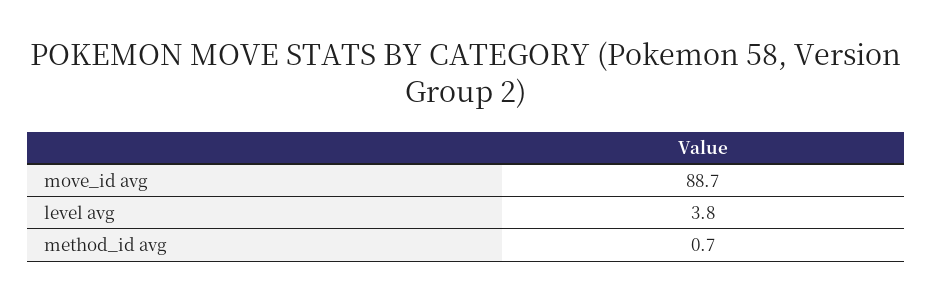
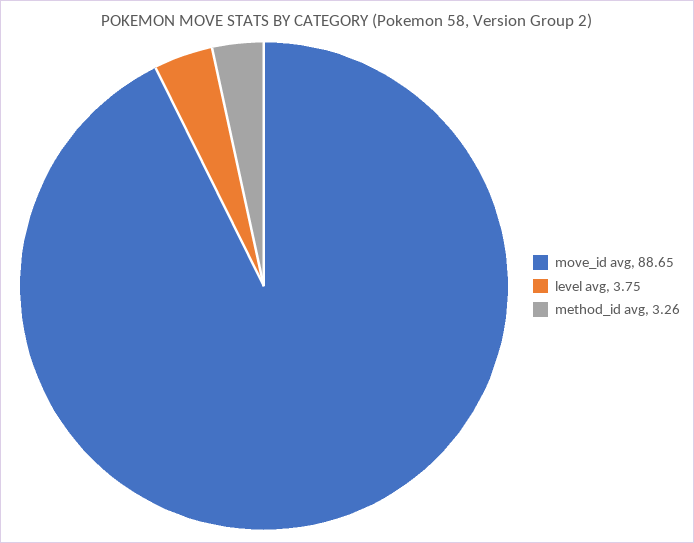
  {
    "move_id avg": 88.65,
    "level avg": 3.75,
-   "method_id avg": 0.7
+   "method_id avg": 3.26
  }

